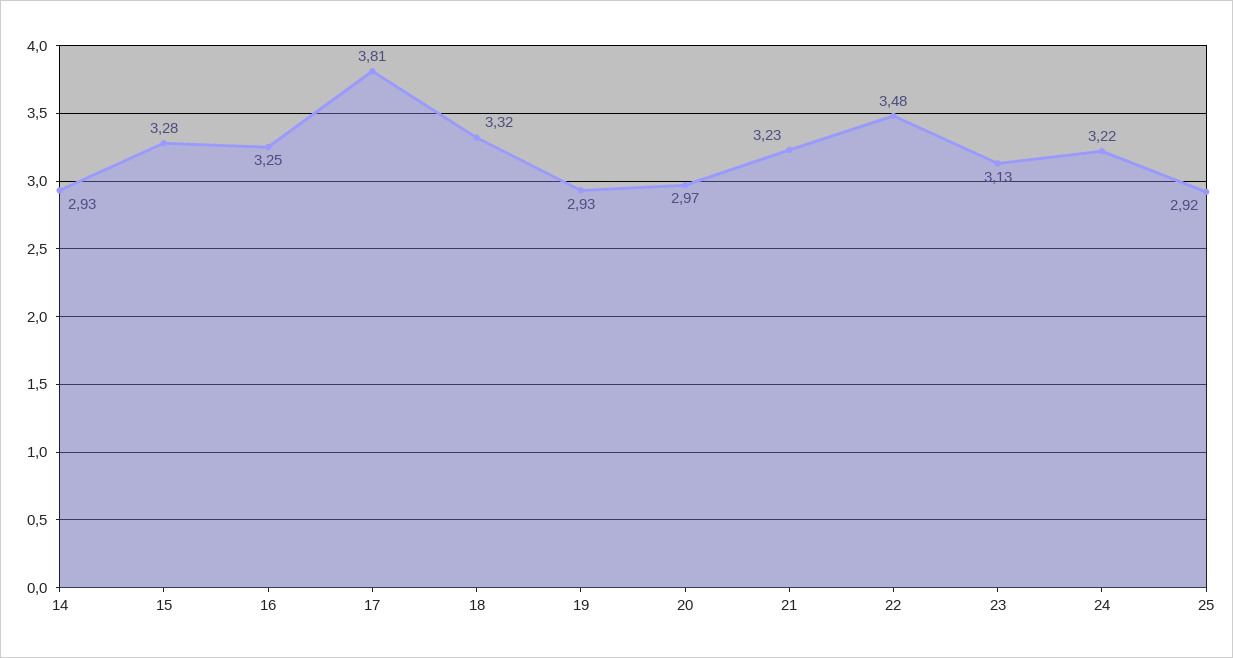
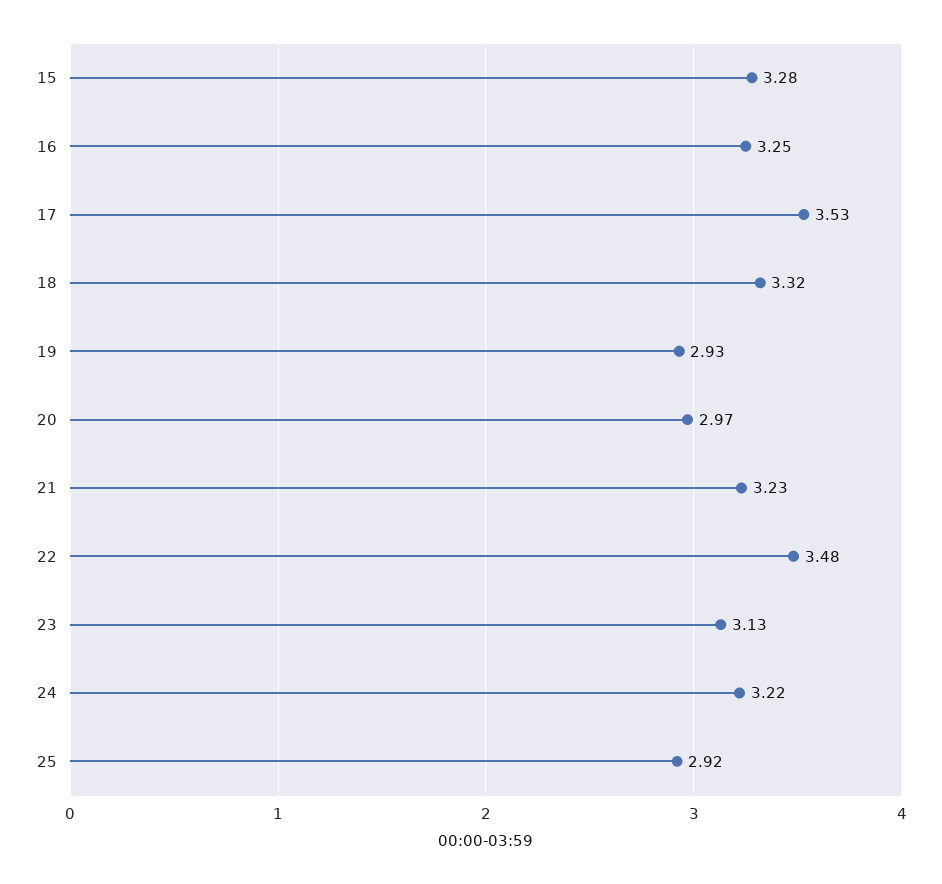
  {
-   "14": 2.93,
    "15": 3.28,
    "16": 3.25,
-   "17": 3.81,
+   "17": 3.53,
    "18": 3.32,
    "19": 2.93,
    "20": 2.97,
    "21": 3.23,
    "22": 3.48,
    "23": 3.13,
    "24": 3.22,
    "25": 2.92
  }

